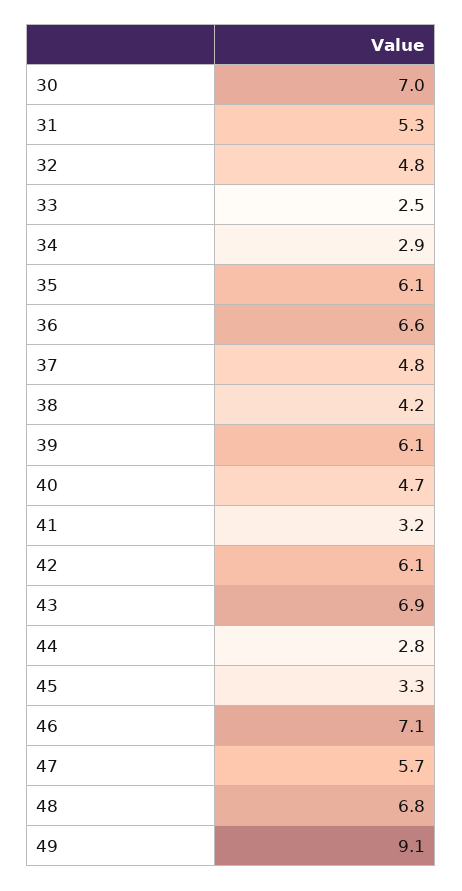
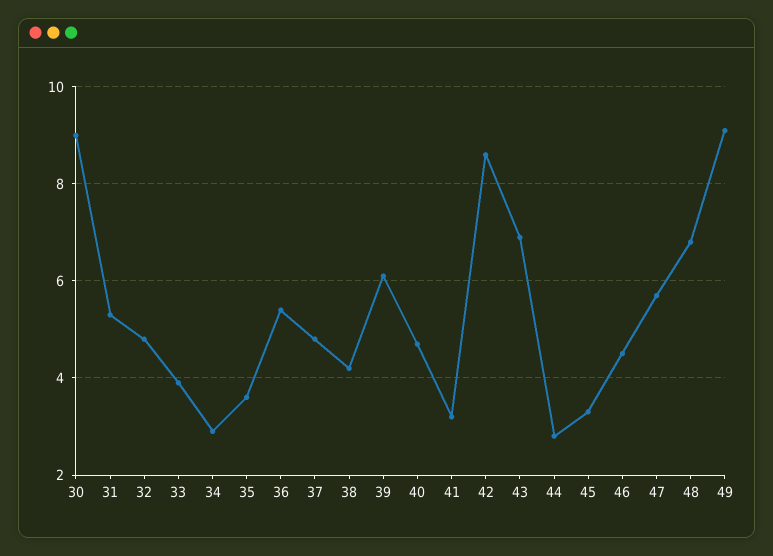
  {
-   "30": 7,
+   "30": 9,
    "31": 5.3,
    "32": 4.8,
-   "33": 2.5,
+   "33": 4,
    "34": 2.9,
-   "35": 6.1,
+   "35": 3.5,
-   "36": 6.6,
+   "36": 5.5,
    "37": 4.8,
    "38": 4.2,
    "39": 6.1,
    "40": 4.7,
    "41": 3.2,
-   "42": 6.1,
+   "42": 8.5,
    "43": 6.9,
    "44": 2.8,
    "45": 3.3,
-   "46": 7.1,
+   "46": 4.5,
    "47": 5.7,
    "48": 6.8,
    "49": 9.1
  }

